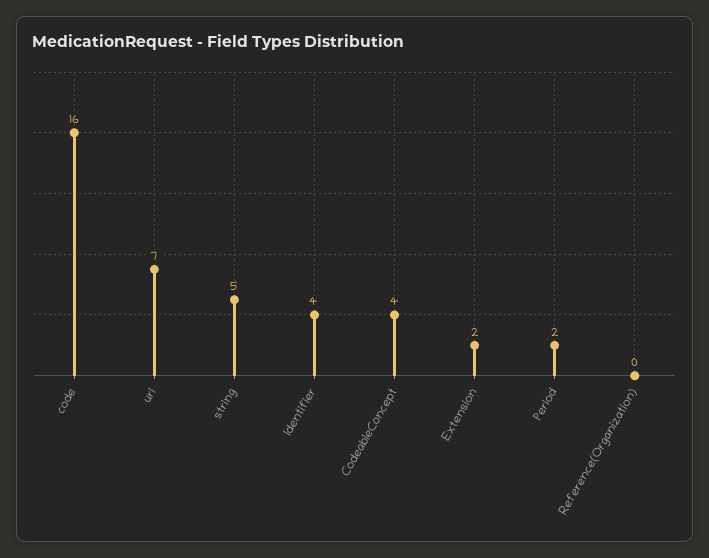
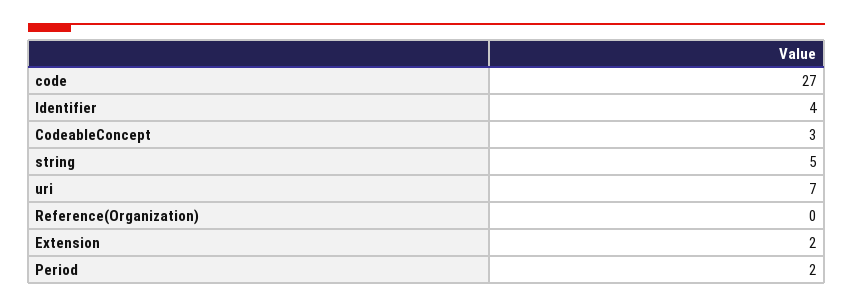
  {
-   "code": 16,
+   "code": 27,
    "uri": 7,
    "string": 5,
    "Identifier": 4,
-   "CodeableConcept": 4,
+   "CodeableConcept": 3,
    "Extension": 2,
    "Period": 2,
    "Reference(Organization)": 0
  }

